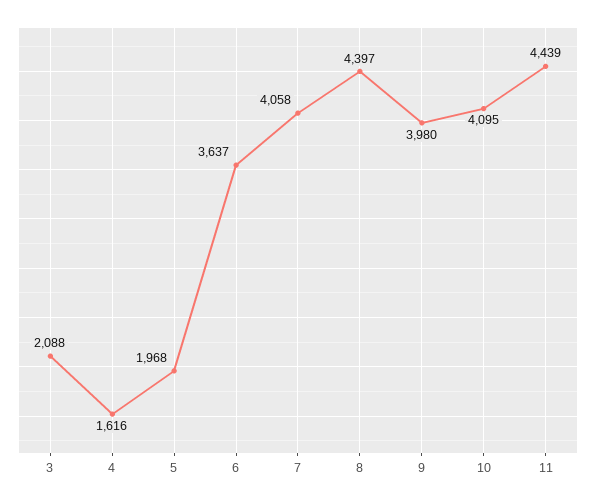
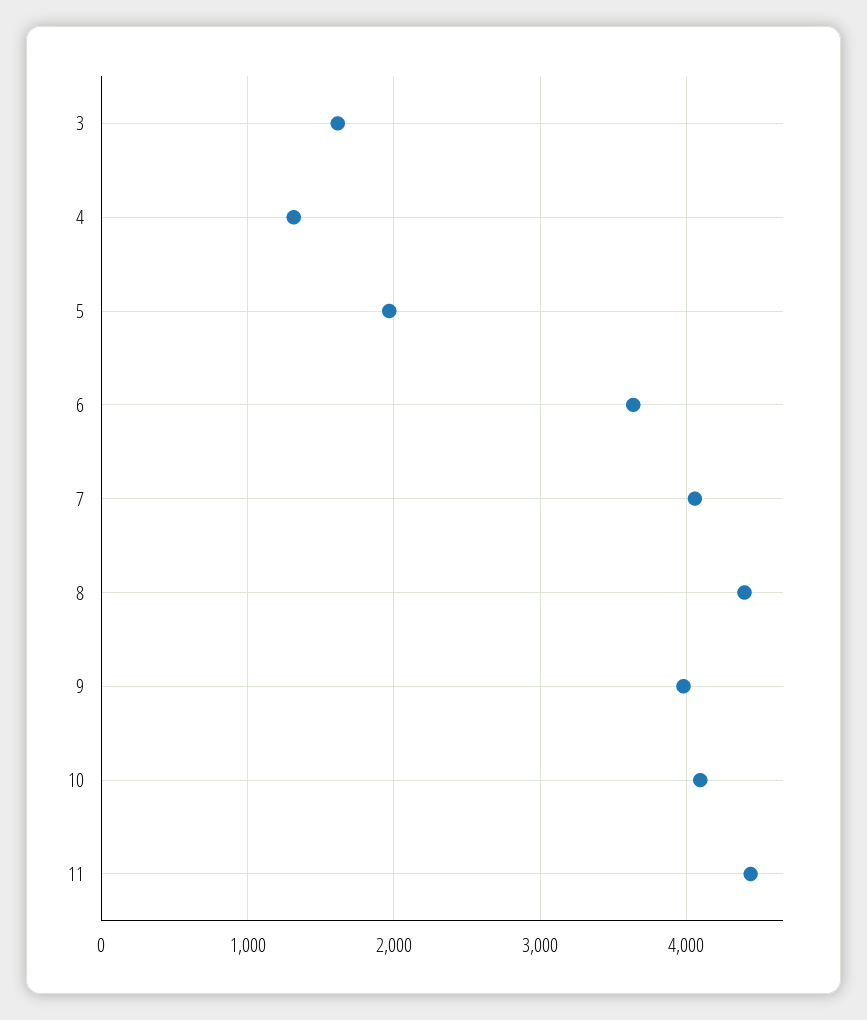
  {
-   "3": 2088,
+   "3": 1600,
-   "4": 1616,
+   "4": 1300,
    "5": 1968,
    "6": 3637,
    "7": 4058,
    "8": 4397,
    "9": 3980,
    "10": 4095,
    "11": 4439
  }

